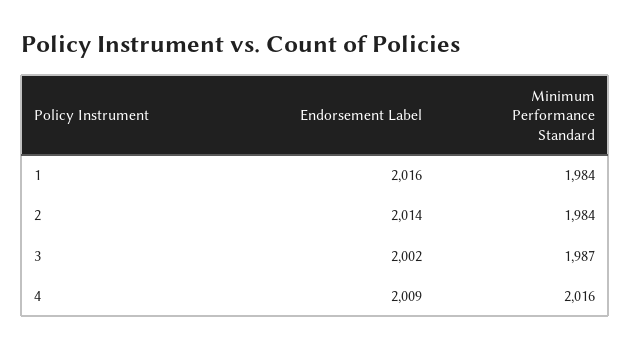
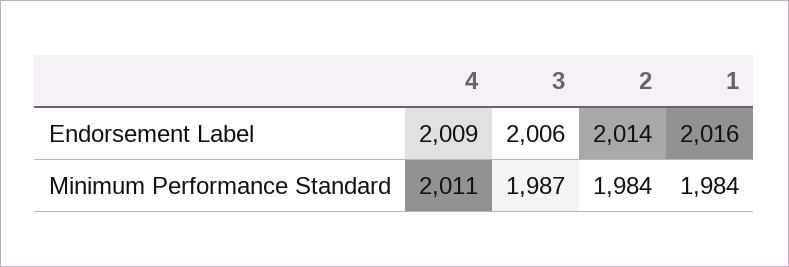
  {
    "Endorsement Label": {
      "1": 2016,
      "2": 2014,
-     "3": 2002,
+     "3": 2006,
      "4": 2009
    },
    "Minimum Performance Standard": {
      "1": 1984,
      "2": 1984,
      "3": 1987,
-     "4": 2016
+     "4": 2011
    }
  }

